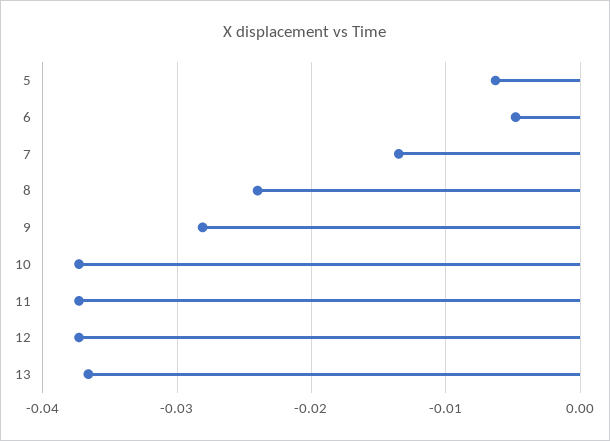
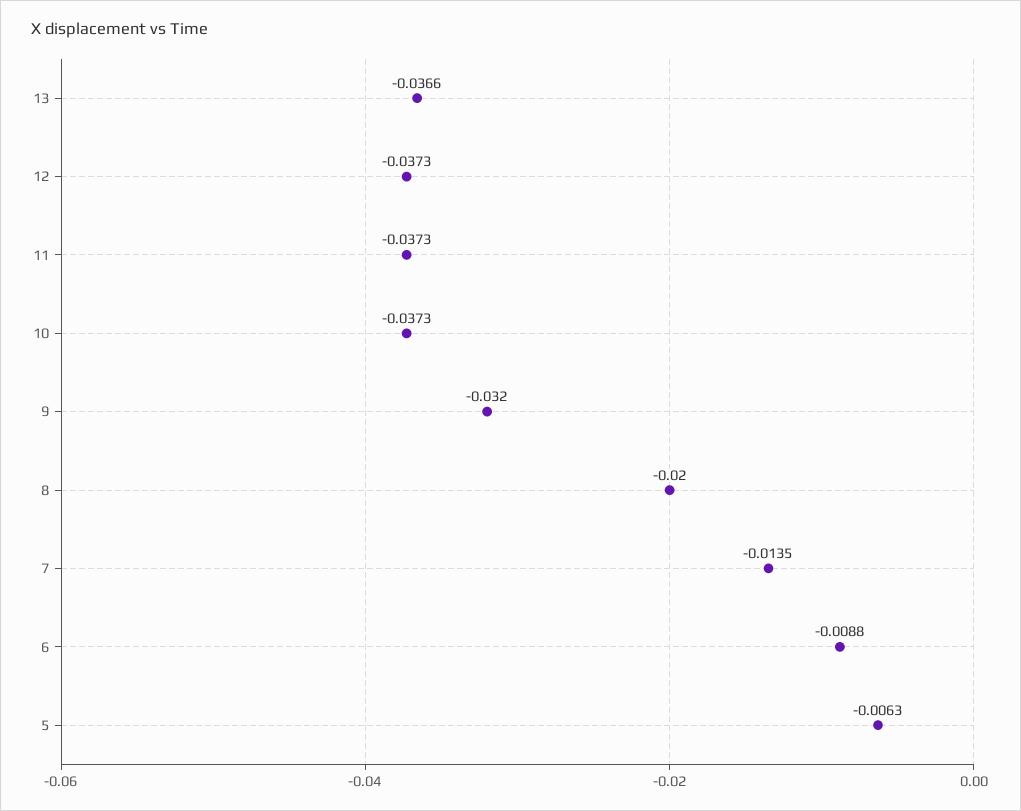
  {
    "5": -0.0063,
-   "6": -0.005,
+   "6": -0.0088,
    "7": -0.0135,
-   "8": -0.024,
+   "8": -0.02,
-   "9": -0.028,
+   "9": -0.032,
    "10": -0.0373,
    "11": -0.0373,
    "12": -0.0373,
    "13": -0.0366
  }

